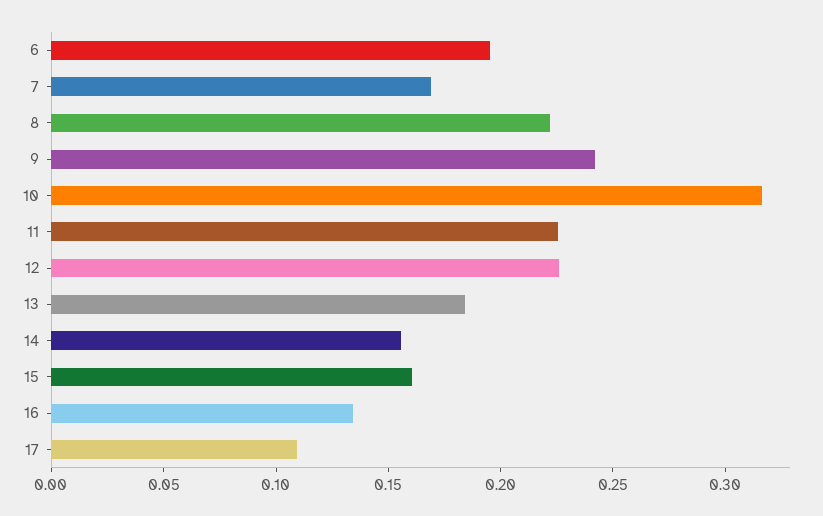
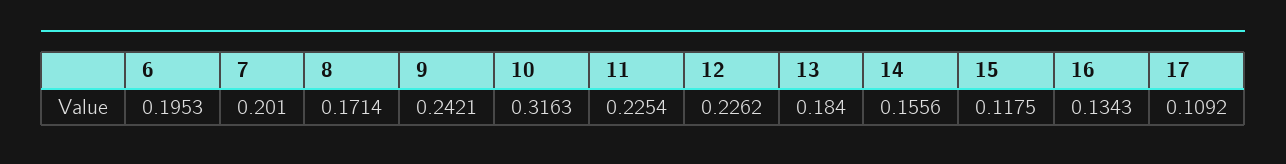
  {
    "6": 0.1953,
-   "7": 0.17,
+   "7": 0.201,
-   "8": 0.22,
+   "8": 0.1714,
    "9": 0.2421,
    "10": 0.3163,
    "11": 0.2254,
    "12": 0.2262,
    "13": 0.184,
    "14": 0.1556,
-   "15": 0.16,
+   "15": 0.1175,
    "16": 0.1343,
    "17": 0.1092
  }

